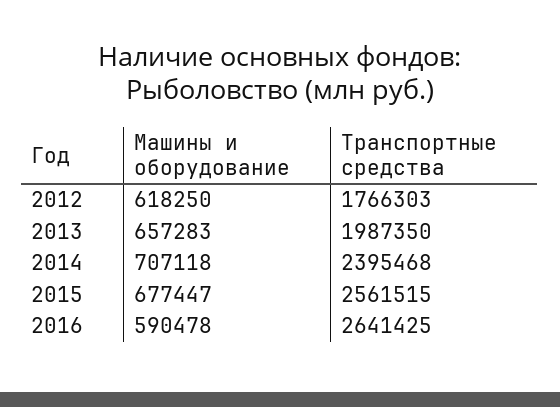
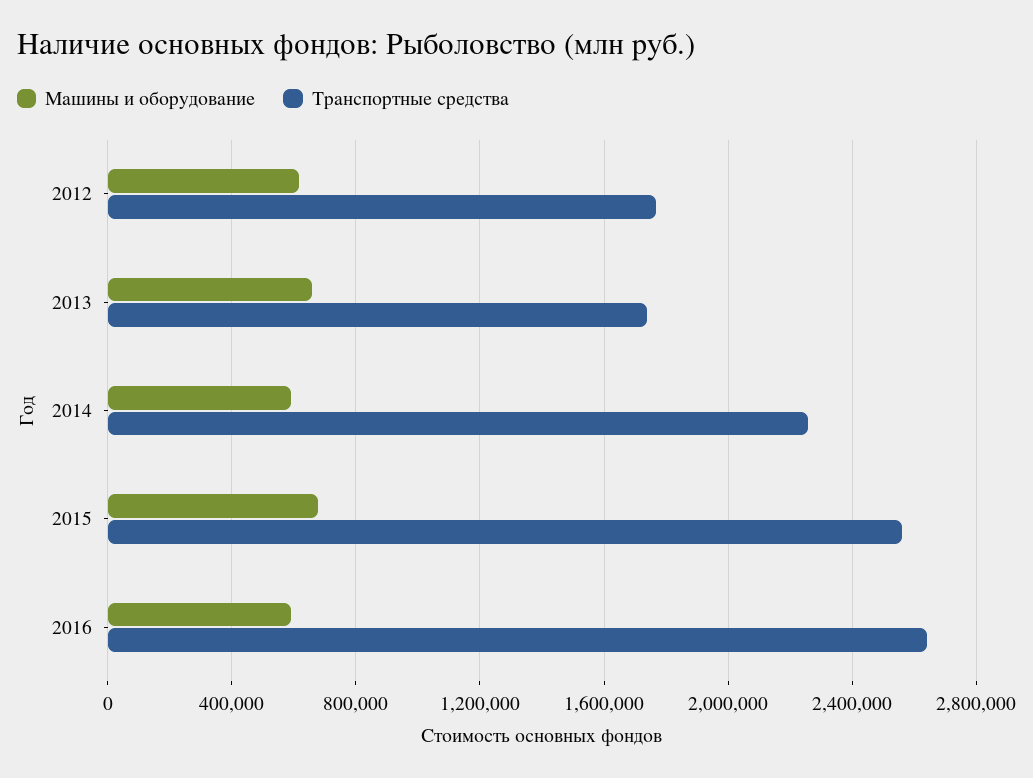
  {
    "Машины и оборудование": {
      "2012": 618250,
      "2013": 657283,
-     "2014": 707118,
+     "2014": 600000,
      "2015": 677447,
      "2016": 590478
    },
    "Транспортные средства": {
      "2012": 1766303,
-     "2013": 1987350,
+     "2013": 1750000,
-     "2014": 2395468,
+     "2014": 2250000,
      "2015": 2561515,
      "2016": 2641425
    }
  }

